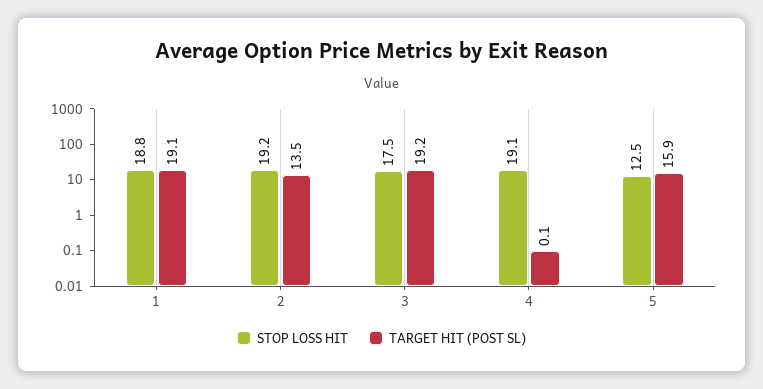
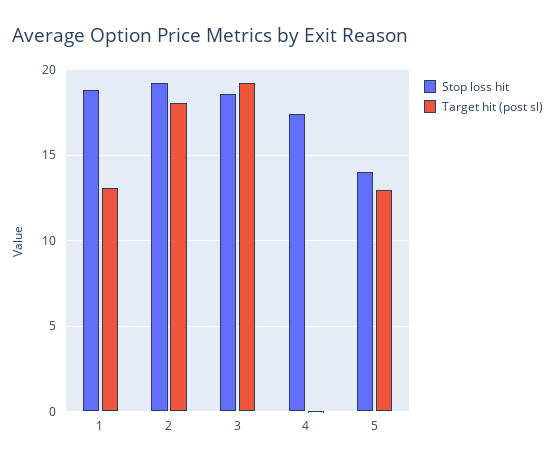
  {
    "STOP LOSS HIT": {
      "1": 18.8,
      "2": 19.2,
-     "3": 17.5,
+     "3": 18.5,
-     "4": 19.1,
+     "4": 17.5,
-     "5": 12.5
+     "5": 14
    },
    "TARGET HIT (POST SL)": {
-     "1": 19.1,
+     "1": 13,
-     "2": 13.5,
+     "2": 18,
      "3": 19.2,
      "4": 0.1,
-     "5": 15.9
+     "5": 13
    }
  }

